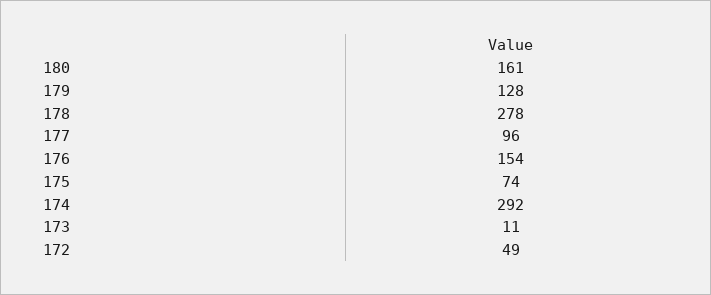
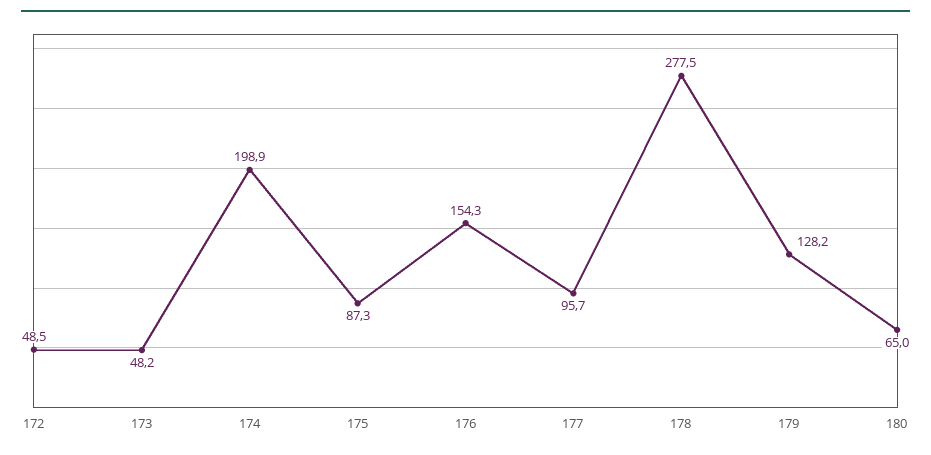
  {
-   "180": 161,
+   "180": 65,
    "179": 128.2,
    "178": 277.5,
    "177": 95.7,
    "176": 154.3,
-   "175": 74,
+   "175": 87.3,
-   "174": 292,
+   "174": 198.9,
-   "173": 11,
+   "173": 48.2,
    "172": 48.5
  }

